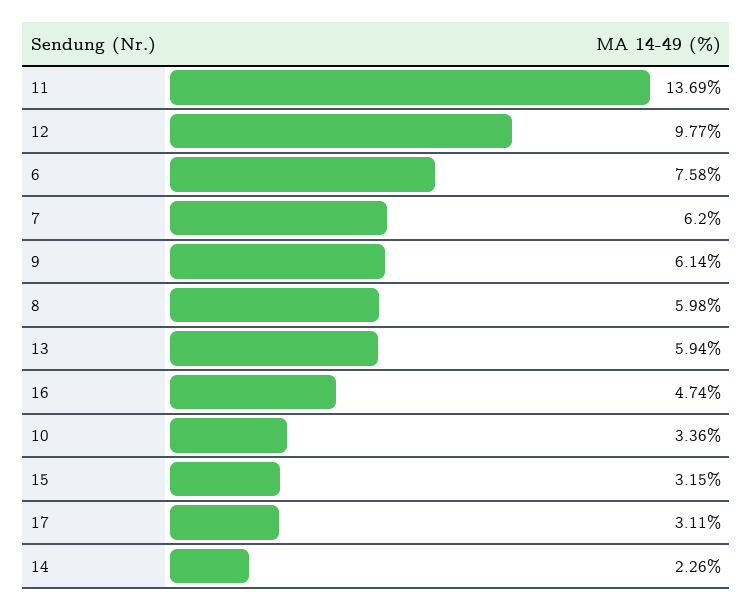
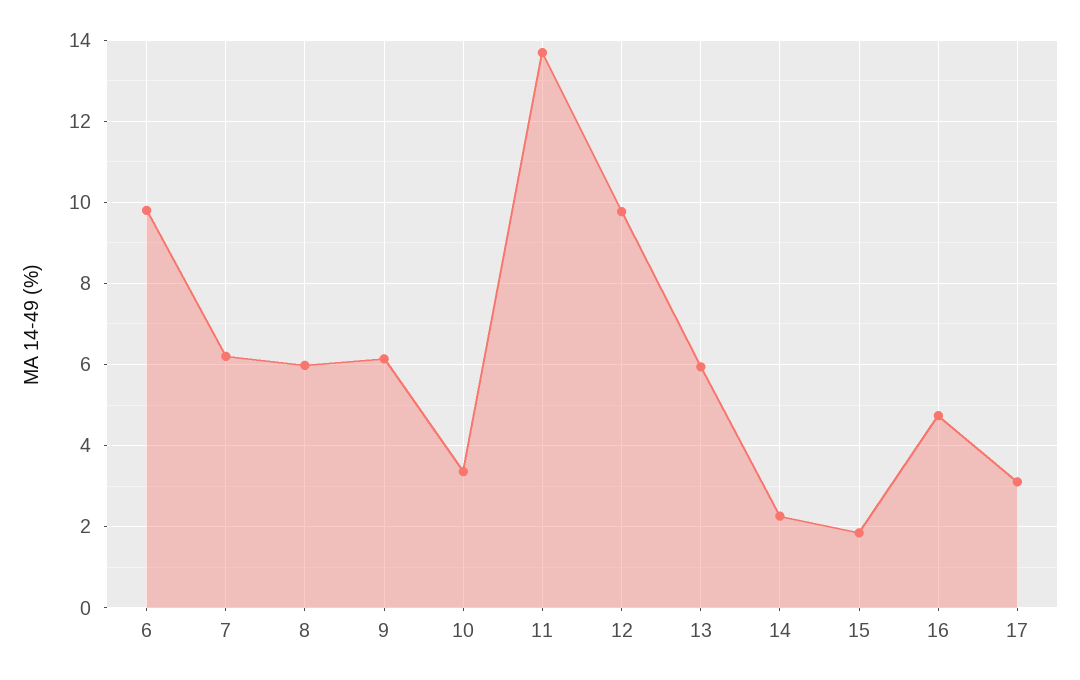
  {
    "11": 13.69,
    "12": 9.77,
-   "6": 7.58,
+   "6": 9.8,
    "7": 6.2,
    "9": 6.14,
    "8": 5.98,
    "13": 5.94,
    "16": 4.74,
    "10": 3.36,
-   "15": 3.15,
+   "15": 1.8,
    "17": 3.11,
    "14": 2.26
  }

